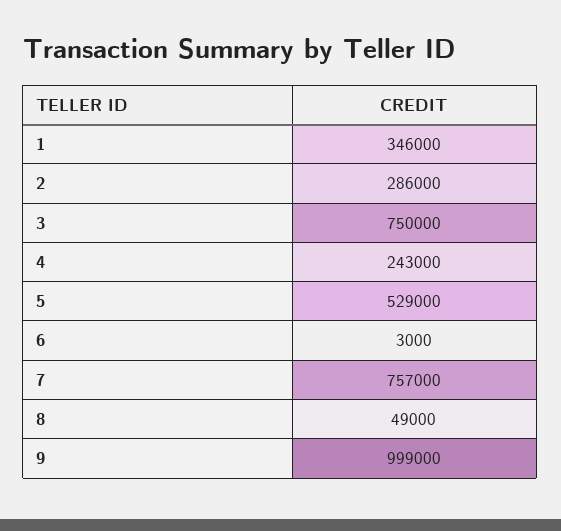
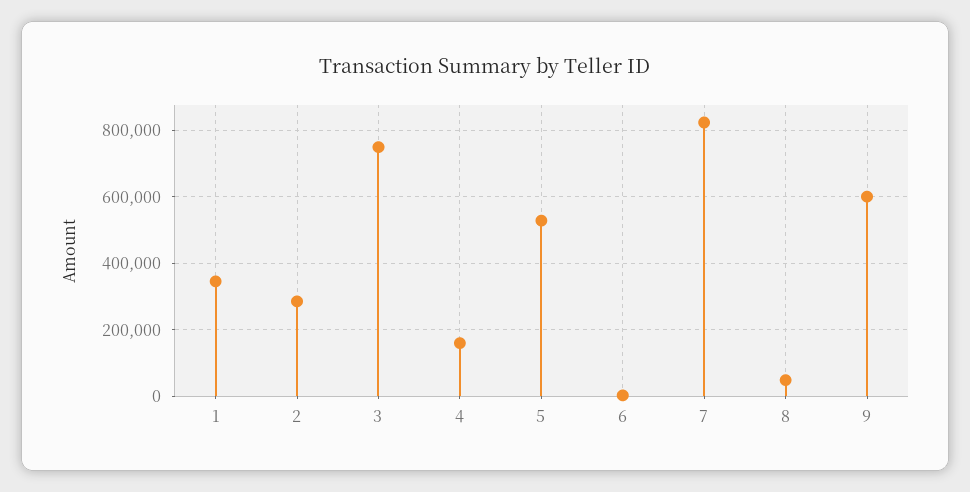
  {
    "1": 346000,
    "2": 286000,
    "3": 750000,
-   "4": 243000,
+   "4": 160000,
    "5": 529000,
    "6": 3000,
-   "7": 757000,
+   "7": 820000,
    "8": 49000,
-   "9": 999000
+   "9": 600000
  }

